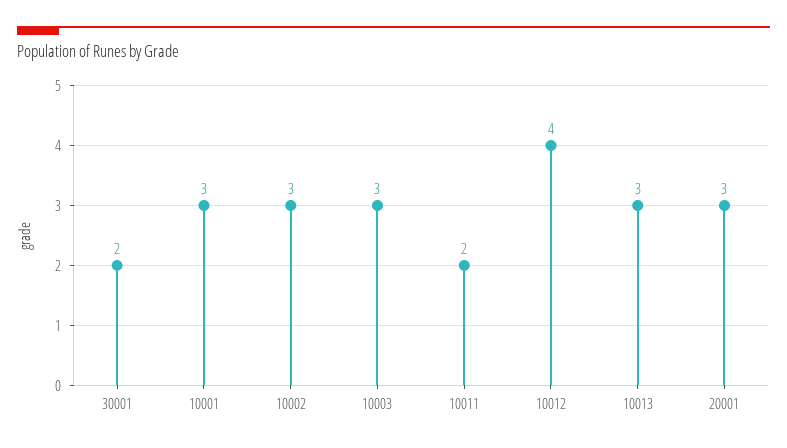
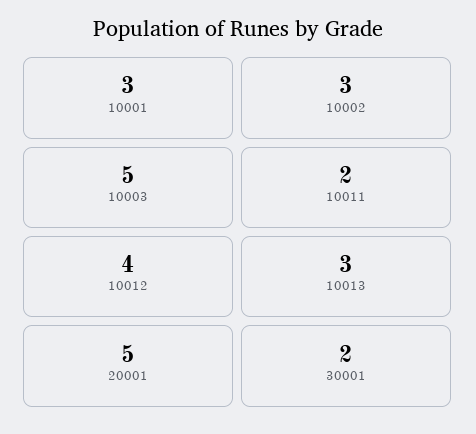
  {
    "30001": 2,
    "10001": 3,
    "10002": 3,
-   "10003": 3,
+   "10003": 5,
    "10011": 2,
    "10012": 4,
    "10013": 3,
-   "20001": 3
+   "20001": 5
  }

